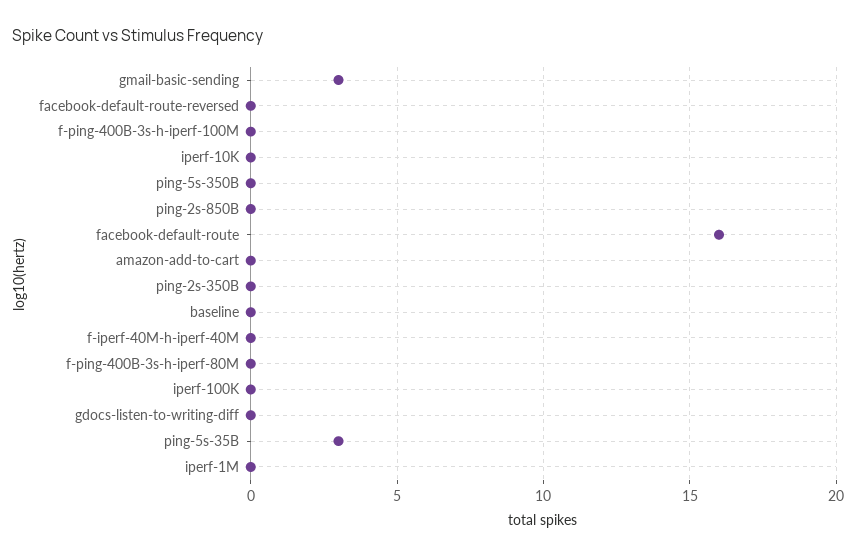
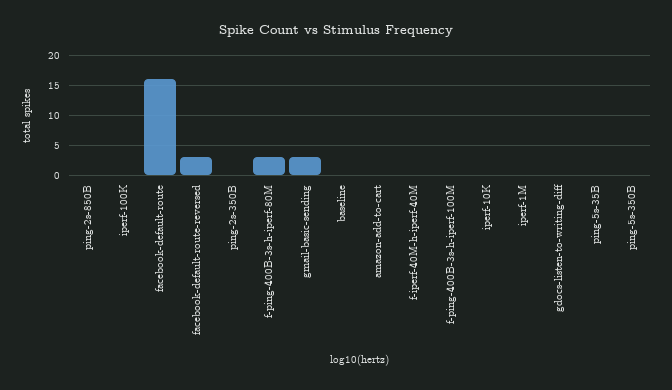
  {
    "gmail-basic-sending": 3,
-   "facebook-default-route-reversed": 0,
+   "facebook-default-route-reversed": 3,
    "f-ping-400B-3s-h-iperf-100M": 0,
    "iperf-10K": 0,
    "ping-5s-350B": 0,
    "ping-2s-850B": 0,
    "facebook-default-route": 16,
    "amazon-add-to-cart": 0,
    "ping-2s-350B": 0,
    "baseline": 0,
    "f-iperf-40M-h-iperf-40M": 0,
-   "f-ping-400B-3s-h-iperf-80M": 0,
+   "f-ping-400B-3s-h-iperf-80M": 3,
    "iperf-100K": 0,
    "gdocs-listen-to-writing-diff": 0,
-   "ping-5s-35B": 3,
+   "ping-5s-35B": 0,
    "iperf-1M": 0
  }

